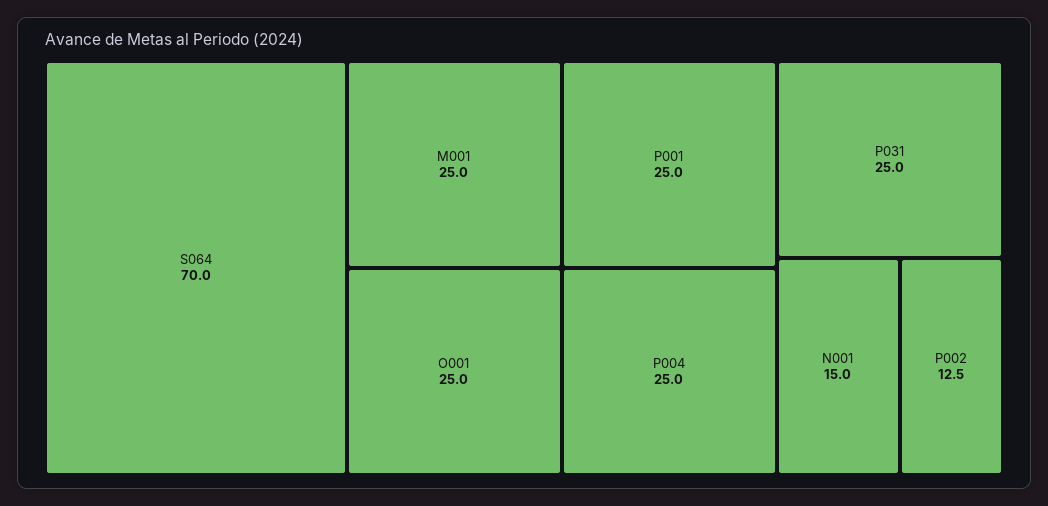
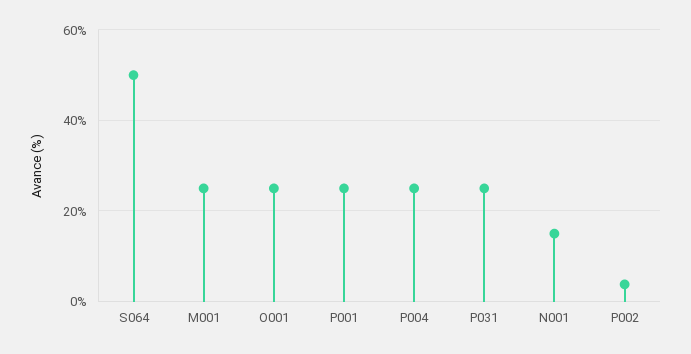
  {
-   "S064": 70,
+   "S064": 50,
    "M001": 25,
    "O001": 25,
    "P001": 25,
    "P004": 25,
    "P031": 25,
    "N001": 15,
-   "P002": 12.5
+   "P002": 4
  }

